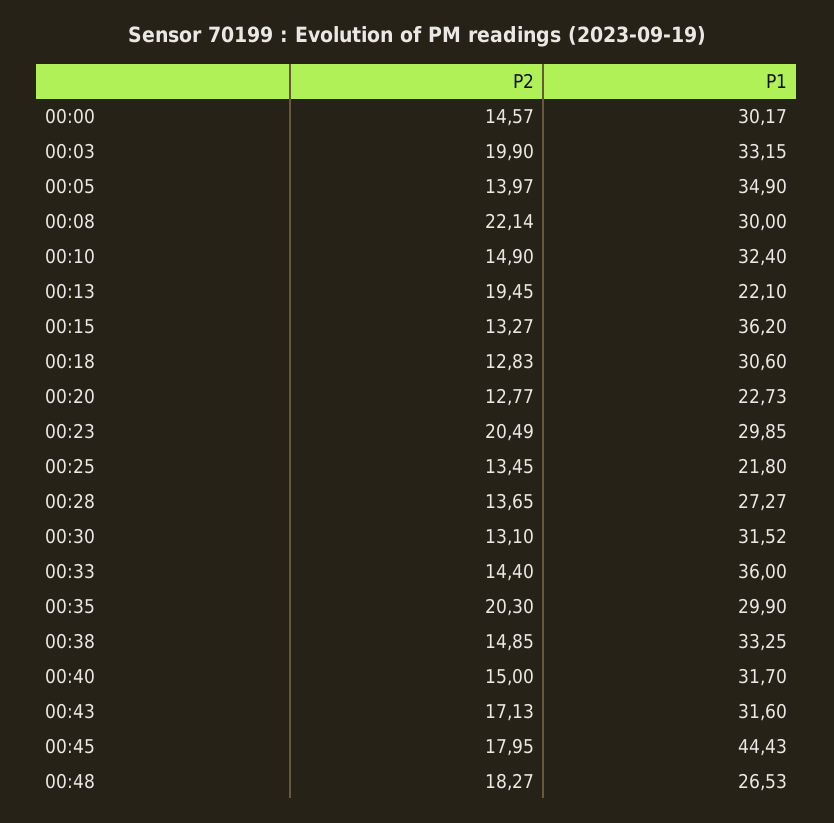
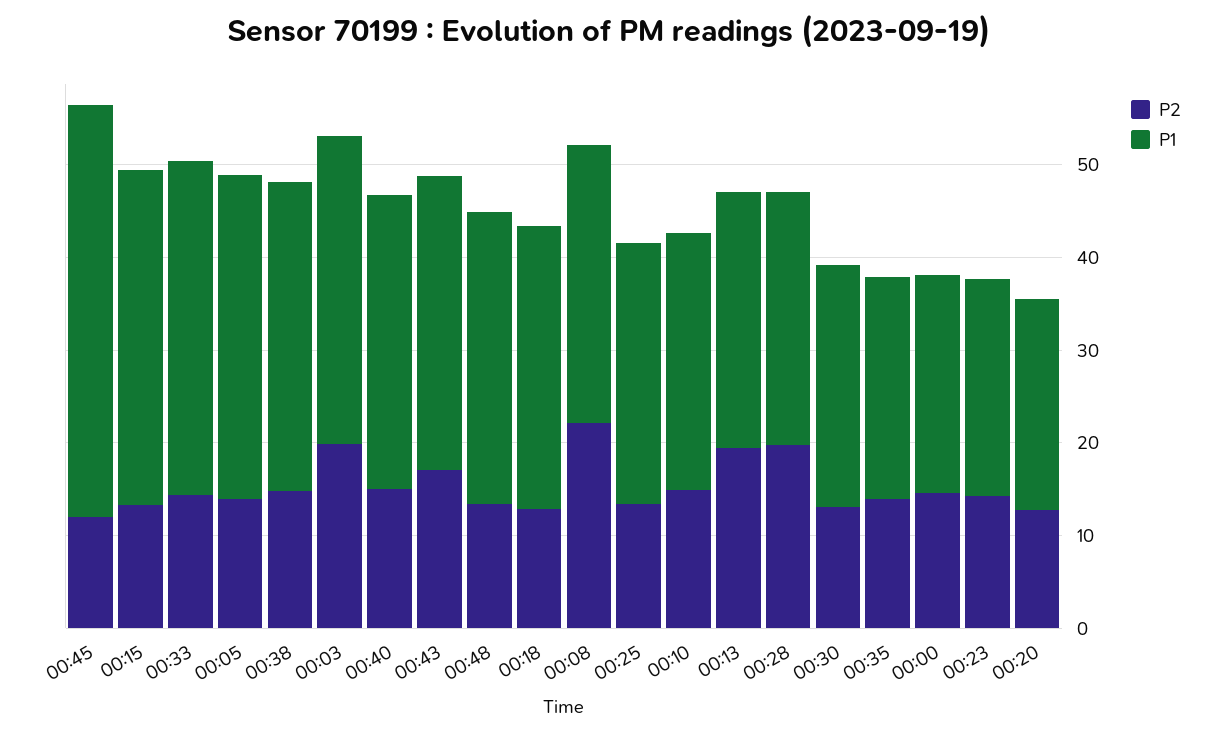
  {
    "P2": {
      "00:00": 14.57,
      "00:03": 19.9,
      "00:05": 13.97,
      "00:08": 22.14,
      "00:10": 14.9,
      "00:13": 19.45,
      "00:15": 13.27,
      "00:18": 12.83,
      "00:20": 12.77,
-     "00:23": 20.49,
+     "00:23": 14,
      "00:25": 13.45,
-     "00:28": 13.65,
+     "00:28": 20,
      "00:30": 13.1,
      "00:33": 14.4,
-     "00:35": 20.3,
+     "00:35": 14,
      "00:38": 14.85,
      "00:40": 15,
      "00:43": 17.13,
-     "00:45": 17.95,
+     "00:45": 12,
-     "00:48": 18.27
+     "00:48": 14
    },
    "P1": {
-     "00:00": 30.17,
+     "00:00": 24,
      "00:03": 33.15,
      "00:05": 34.9,
      "00:08": 30,
-     "00:10": 32.4,
+     "00:10": 28,
-     "00:13": 22.1,
+     "00:13": 28,
      "00:15": 36.2,
      "00:18": 30.6,
      "00:20": 22.73,
-     "00:23": 29.85,
+     "00:23": 24,
-     "00:25": 21.8,
+     "00:25": 28,
      "00:28": 27.27,
-     "00:30": 31.52,
+     "00:30": 26,
      "00:33": 36,
-     "00:35": 29.9,
+     "00:35": 24,
      "00:38": 33.25,
      "00:40": 31.7,
      "00:43": 31.6,
      "00:45": 44.43,
-     "00:48": 26.53
+     "00:48": 32
    }
  }

